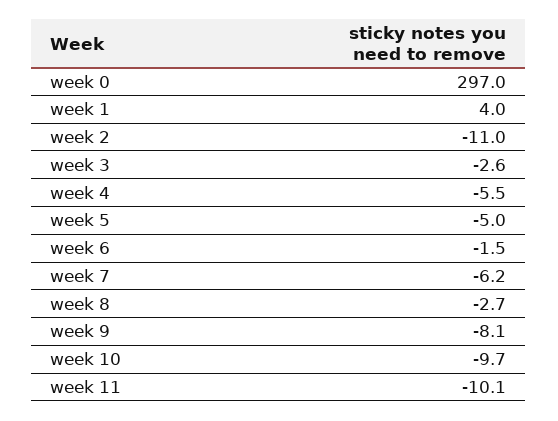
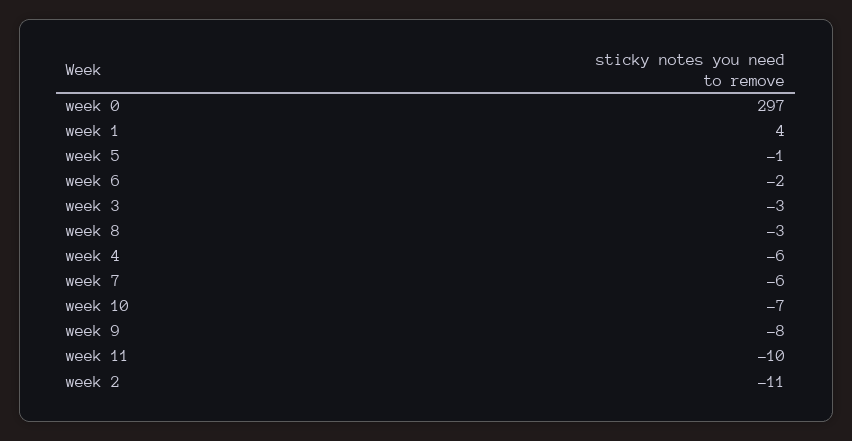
  {
    "week 0": 297,
    "week 1": 4,
    "week 2": -11,
    "week 3": -2.6,
    "week 4": -5.5,
-   "week 5": -5,
+   "week 5": -1,
    "week 6": -1.5,
    "week 7": -6.2,
    "week 8": -2.7,
    "week 9": -8.1,
-   "week 10": -9.7,
+   "week 10": -7,
    "week 11": -10.1
  }

